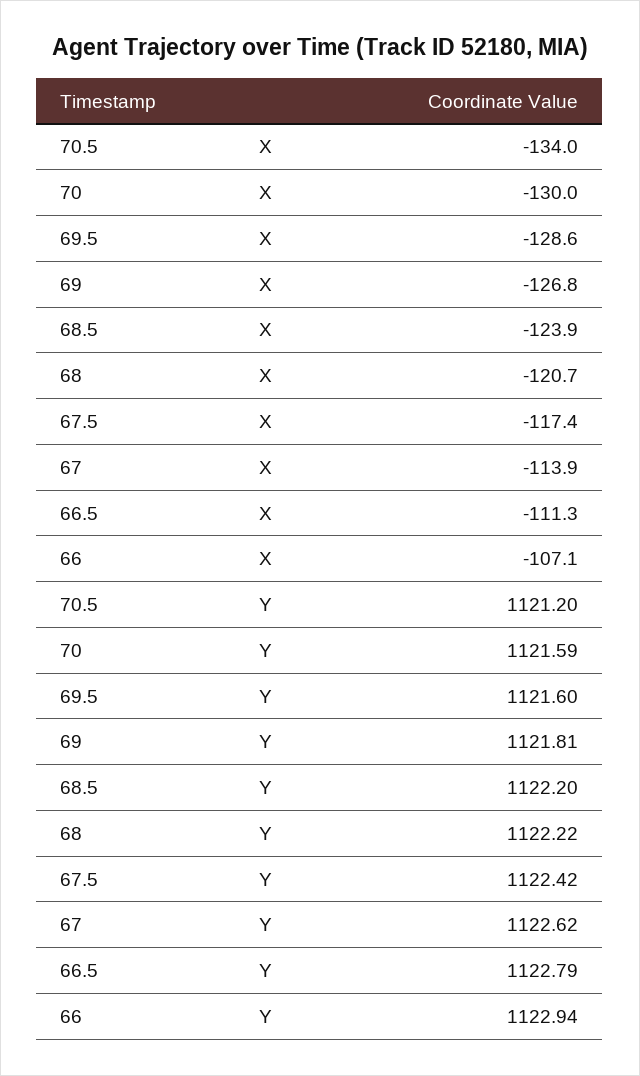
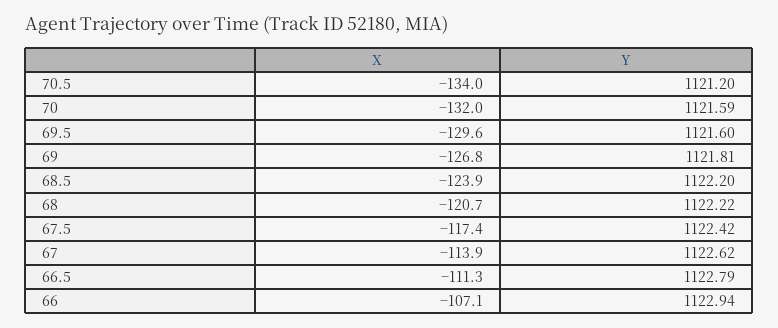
  {
    "70.5": {
      "X": -134,
      "Y": 1121.2
    },
    "70": {
-     "X": -130,
+     "X": -132,
      "Y": 1121.59
    },
    "69.5": {
-     "X": -128.6,
+     "X": -129.6,
      "Y": 1121.6
    },
    "69": {
      "X": -126.8,
      "Y": 1121.81
    },
    "68.5": {
      "X": -123.9,
      "Y": 1122.2
    },
    "68": {
      "X": -120.7,
      "Y": 1122.22
    },
    "67.5": {
      "X": -117.4,
      "Y": 1122.42
    },
    "67": {
      "X": -113.9,
      "Y": 1122.62
    },
    "66.5": {
      "X": -111.3,
      "Y": 1122.79
    },
    "66": {
      "X": -107.1,
      "Y": 1122.94
    }
  }

